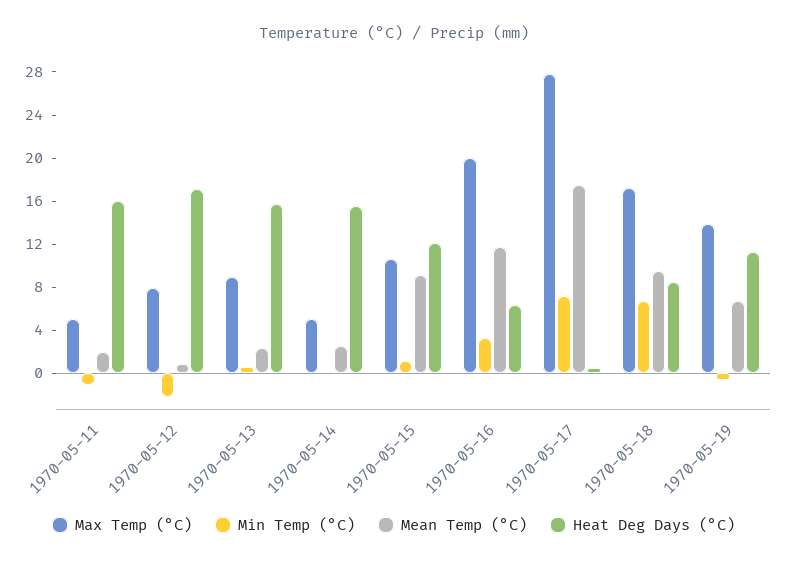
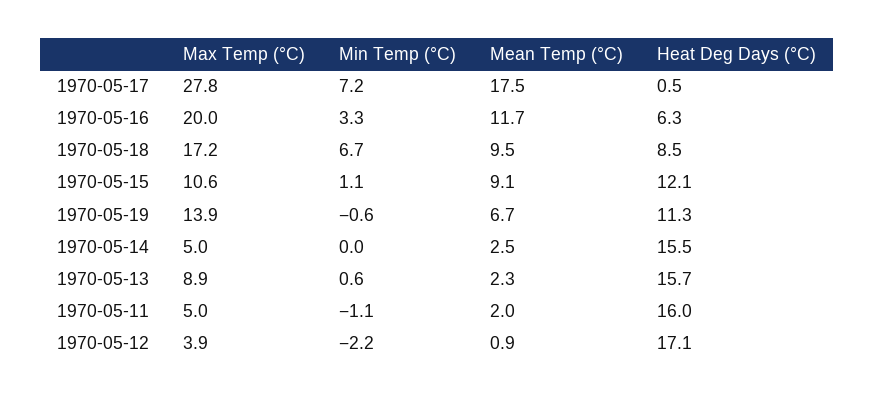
  {
    "Max Temp (°C)": {
      "1970-05-11": 5,
-     "1970-05-12": 8,
+     "1970-05-12": 3.9,
      "1970-05-13": 8.9,
      "1970-05-14": 5,
      "1970-05-15": 10.6,
      "1970-05-16": 20,
      "1970-05-17": 27.8,
      "1970-05-18": 17.2,
      "1970-05-19": 13.9
    },
    "Min Temp (°C)": {
      "1970-05-11": -1.1,
      "1970-05-12": -2.2,
      "1970-05-13": 0.6,
      "1970-05-14": 0,
      "1970-05-15": 1.1,
      "1970-05-16": 3.3,
      "1970-05-17": 7.2,
      "1970-05-18": 6.7,
      "1970-05-19": -0.6
    },
    "Mean Temp (°C)": {
      "1970-05-11": 2,
      "1970-05-12": 0.9,
      "1970-05-13": 2.3,
      "1970-05-14": 2.5,
      "1970-05-15": 9.1,
      "1970-05-16": 11.7,
      "1970-05-17": 17.5,
      "1970-05-18": 9.5,
      "1970-05-19": 6.7
    },
    "Heat Deg Days (°C)": {
      "1970-05-11": 16,
      "1970-05-12": 17.1,
      "1970-05-13": 15.7,
      "1970-05-14": 15.5,
      "1970-05-15": 12.1,
      "1970-05-16": 6.3,
      "1970-05-17": 0.5,
      "1970-05-18": 8.5,
      "1970-05-19": 11.3
    }
  }

